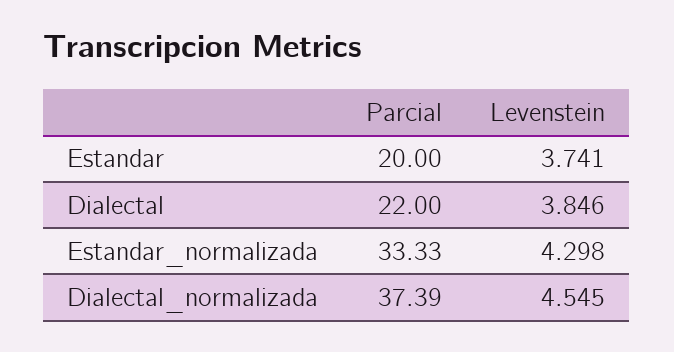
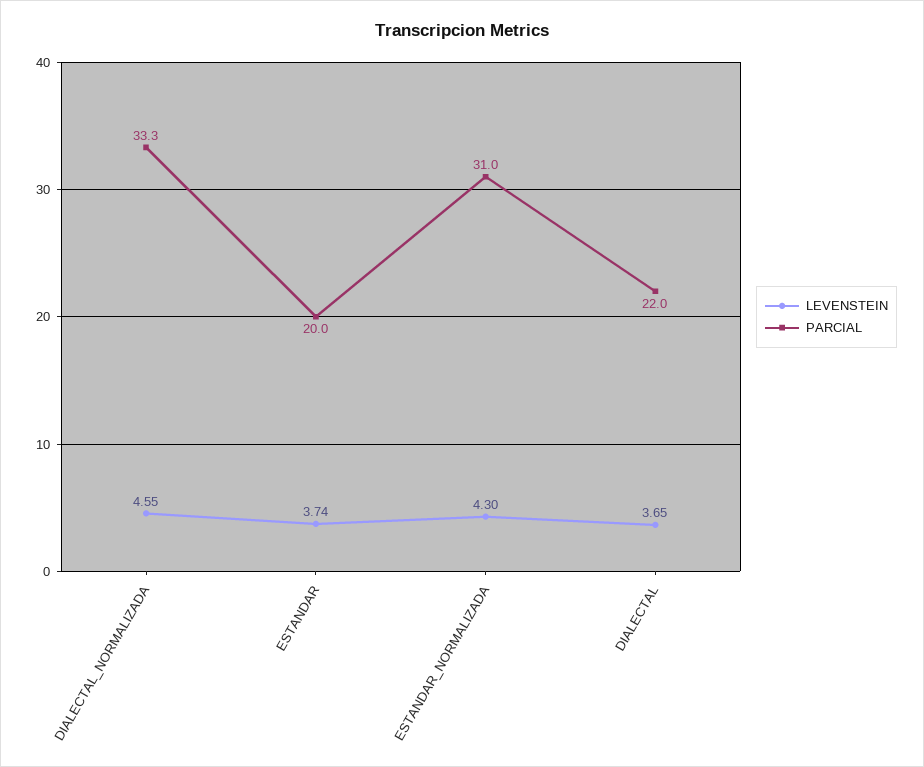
  {
    "Parcial": {
      "Estandar": 20,
      "Dialectal": 22,
-     "Estandar_normalizada": 33.33,
+     "Estandar_normalizada": 31,
-     "Dialectal_normalizada": 37.39
+     "Dialectal_normalizada": 33.3
    },
    "Levenstein": {
      "Estandar": 3.741,
-     "Dialectal": 3.846,
+     "Dialectal": 3.65,
      "Estandar_normalizada": 4.298,
      "Dialectal_normalizada": 4.545
    }
  }

